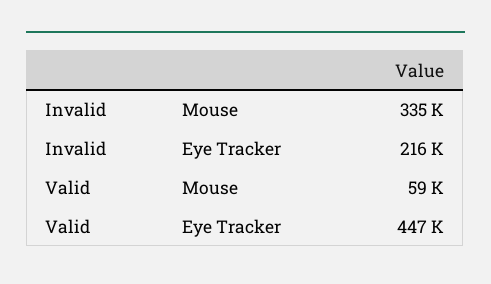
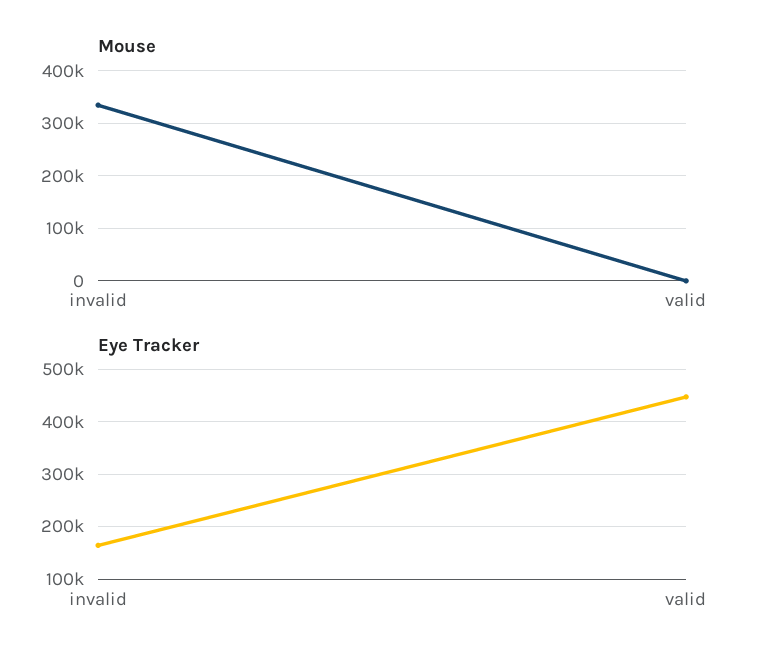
  {
    "Mouse": {
      "Invalid": 335000,
-     "Valid": 59000
+     "Valid": 0
    },
    "Eye Tracker": {
-     "Invalid": 216000,
+     "Invalid": 160000,
      "Valid": 447000
    }
  }

